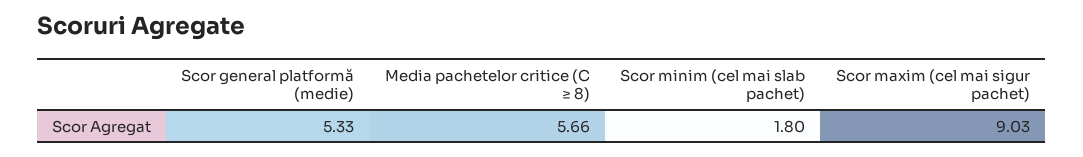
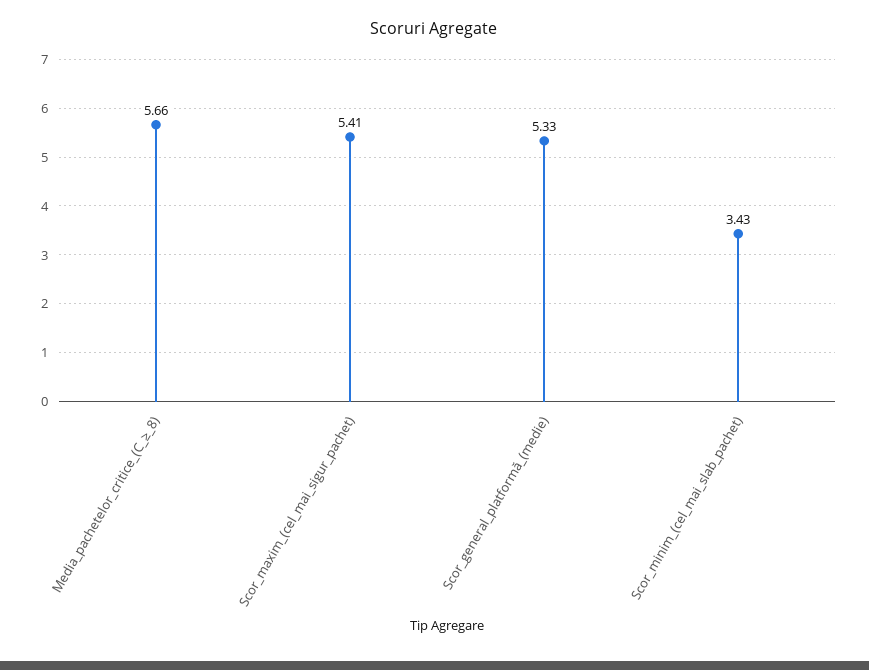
  {
    "Scor general platformă (medie)": 5.33,
    "Media pachetelor critice (C ≥ 8)": 5.66,
-   "Scor minim (cel mai slab pachet)": 1.8,
+   "Scor minim (cel mai slab pachet)": 3.43,
-   "Scor maxim (cel mai sigur pachet)": 9.03
+   "Scor maxim (cel mai sigur pachet)": 5.41
  }

